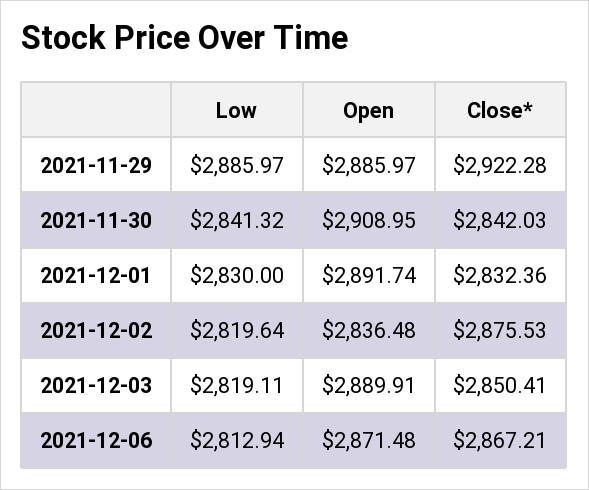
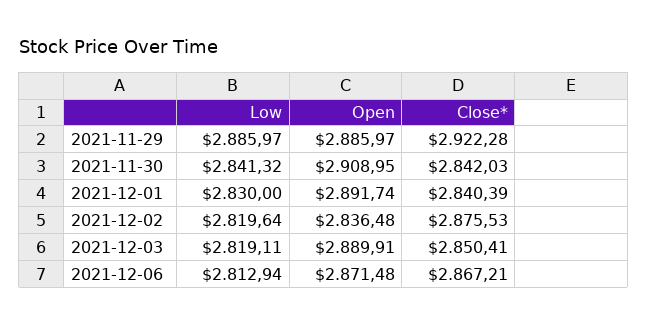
  {
    "Low": {
      "2021-11-29": 2885.97,
      "2021-11-30": 2841.32,
      "2021-12-01": 2830,
      "2021-12-02": 2819.64,
      "2021-12-03": 2819.11,
      "2021-12-06": 2812.94
    },
    "Open": {
      "2021-11-29": 2885.97,
      "2021-11-30": 2908.95,
      "2021-12-01": 2891.74,
      "2021-12-02": 2836.48,
      "2021-12-03": 2889.91,
      "2021-12-06": 2871.48
    },
    "Close*": {
      "2021-11-29": 2922.28,
      "2021-11-30": 2842.03,
-     "2021-12-01": 2832.36,
+     "2021-12-01": 2840.39,
      "2021-12-02": 2875.53,
      "2021-12-03": 2850.41,
      "2021-12-06": 2867.21
    }
  }

